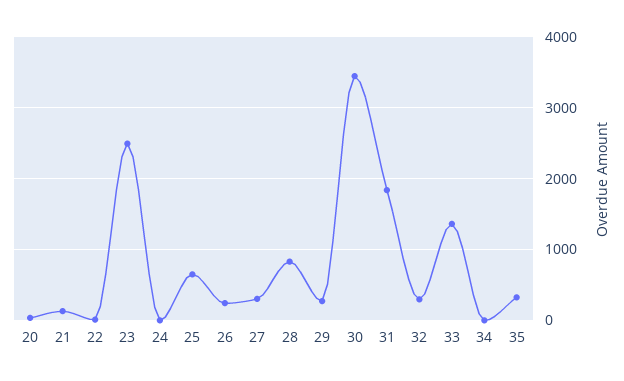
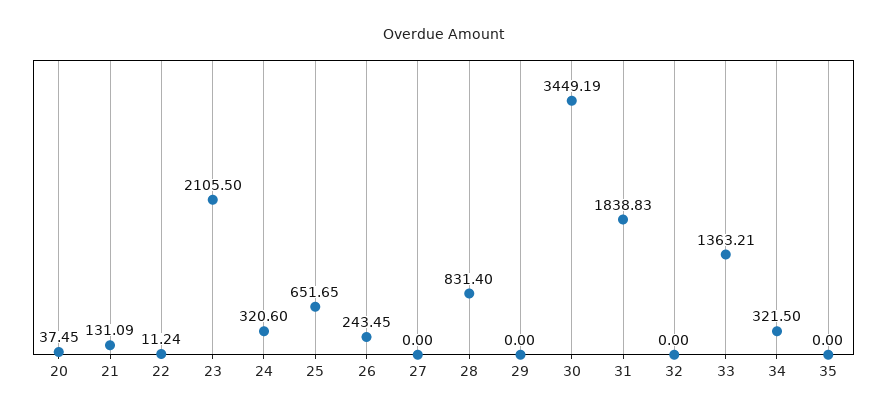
  {
    "20": 37.45,
    "21": 131.09,
    "22": 11.24,
-   "23": 2500,
+   "23": 2105.5,
-   "24": 0,
+   "24": 320.6,
    "25": 651.65,
    "26": 243.45,
-   "27": 300,
+   "27": 0,
    "28": 831.4,
-   "29": 300,
+   "29": 0,
    "30": 3449.19,
    "31": 1838.83,
-   "32": 300,
+   "32": 0,
    "33": 1363.21,
-   "34": 0,
+   "34": 321.5,
-   "35": 300
+   "35": 0
  }

